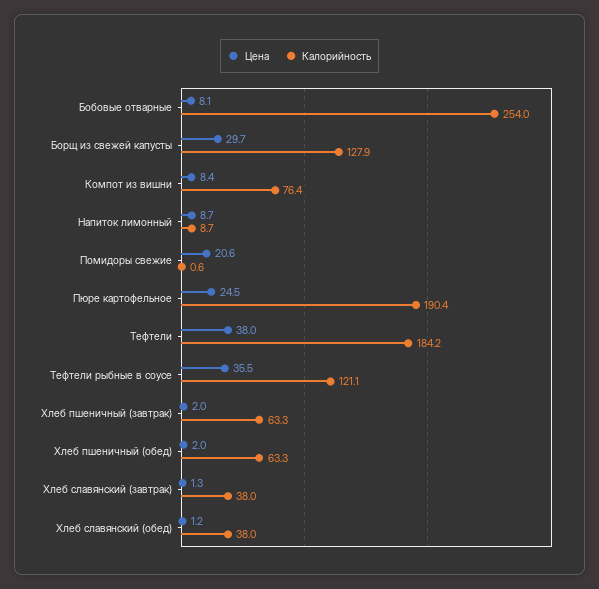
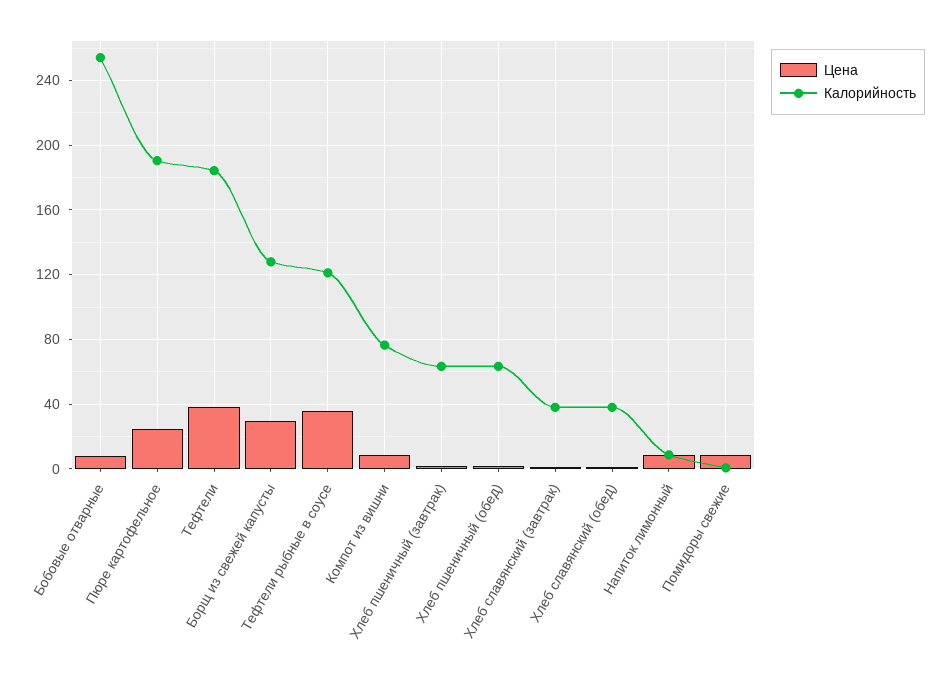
  {
    "Цена": {
      "Бобовые отварные": 8.1,
      "Борщ из свежей капусты": 29.7,
      "Компот из вишни": 8.4,
      "Напиток лимонный": 8.7,
-     "Помидоры свежие": 20.6,
+     "Помидоры свежие": 10,
      "Пюре картофельное": 24.5,
      "Тефтели": 38,
      "Тефтели рыбные в соусе": 35.5,
      "Хлеб пшеничный (завтрак)": 2,
      "Хлеб пшеничный (обед)": 2,
      "Хлеб славянский (завтрак)": 1.3,
      "Хлеб славянский (обед)": 1.2
    },
    "Калорийность": {
      "Бобовые отварные": 254,
      "Борщ из свежей капусты": 127.9,
      "Компот из вишни": 76.4,
      "Напиток лимонный": 8.7,
      "Помидоры свежие": 0.6,
      "Пюре картофельное": 190.4,
      "Тефтели": 184.2,
      "Тефтели рыбные в соусе": 121.1,
      "Хлеб пшеничный (завтрак)": 63.3,
      "Хлеб пшеничный (обед)": 63.3,
      "Хлеб славянский (завтрак)": 38,
      "Хлеб славянский (обед)": 38
    }
  }

